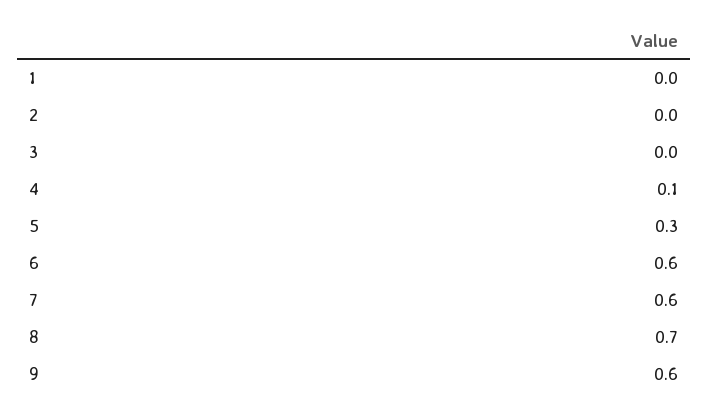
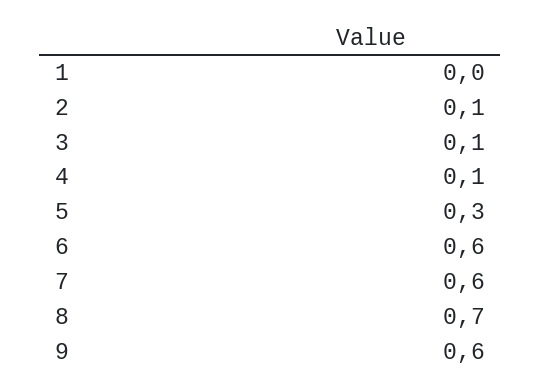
  {
    "1": 0,
-   "2": 0,
+   "2": 0.1,
-   "3": 0,
+   "3": 0.1,
    "4": 0.1,
    "5": 0.3,
    "6": 0.6,
    "7": 0.6,
    "8": 0.7,
    "9": 0.6
  }

